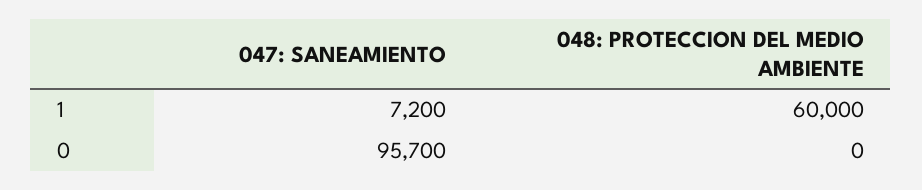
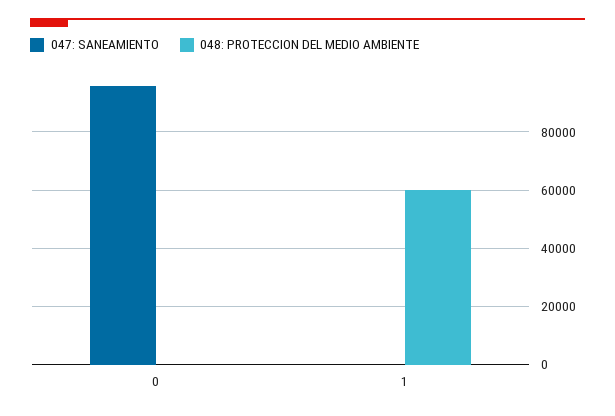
  {
    "047: SANEAMIENTO": {
-     "1": 7200,
+     "1": 0,
      "0": 95700
    },
    "048: PROTECCION DEL MEDIO AMBIENTE": {
      "1": 60000,
      "0": 0
    }
  }

